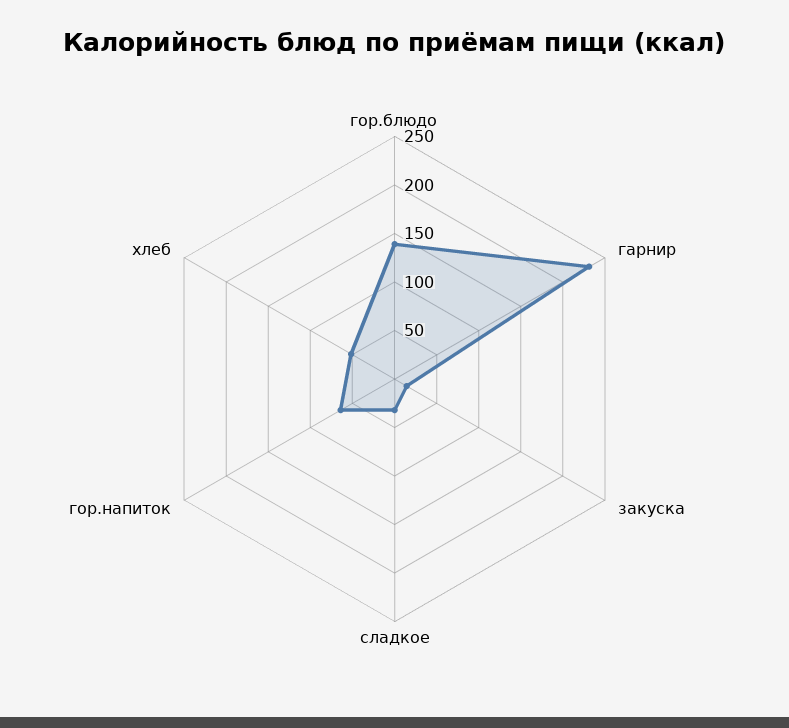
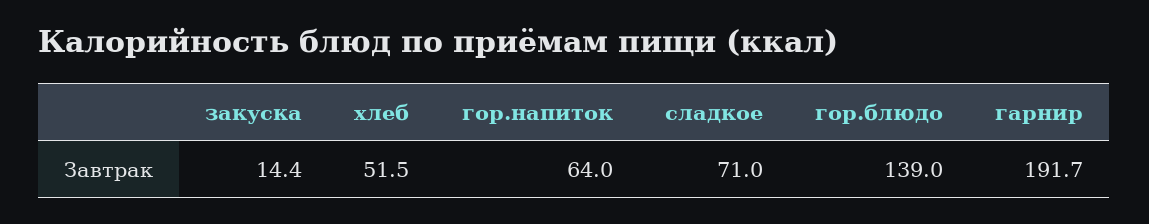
  {
    "гор.блюдо": 139,
-   "гарнир": 230,
+   "гарнир": 191.7,
    "закуска": 14.4,
-   "сладкое": 30,
+   "сладкое": 71,
    "гор.напиток": 64,
    "хлеб": 51.5
  }

